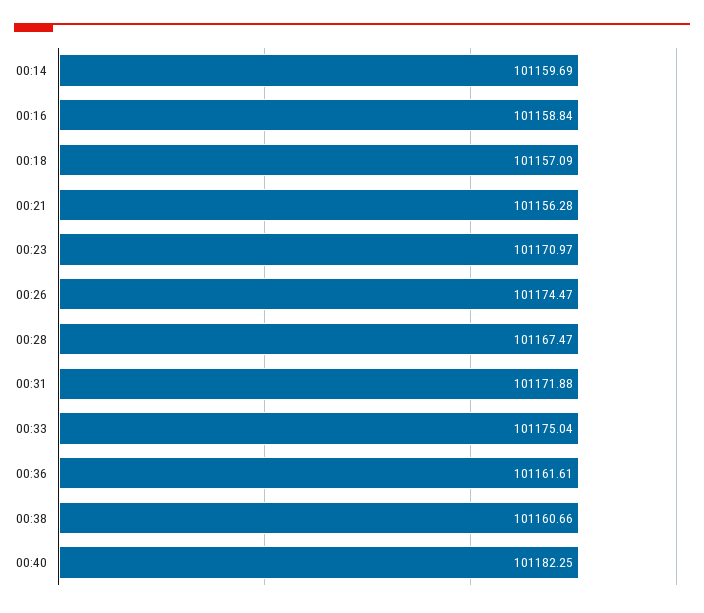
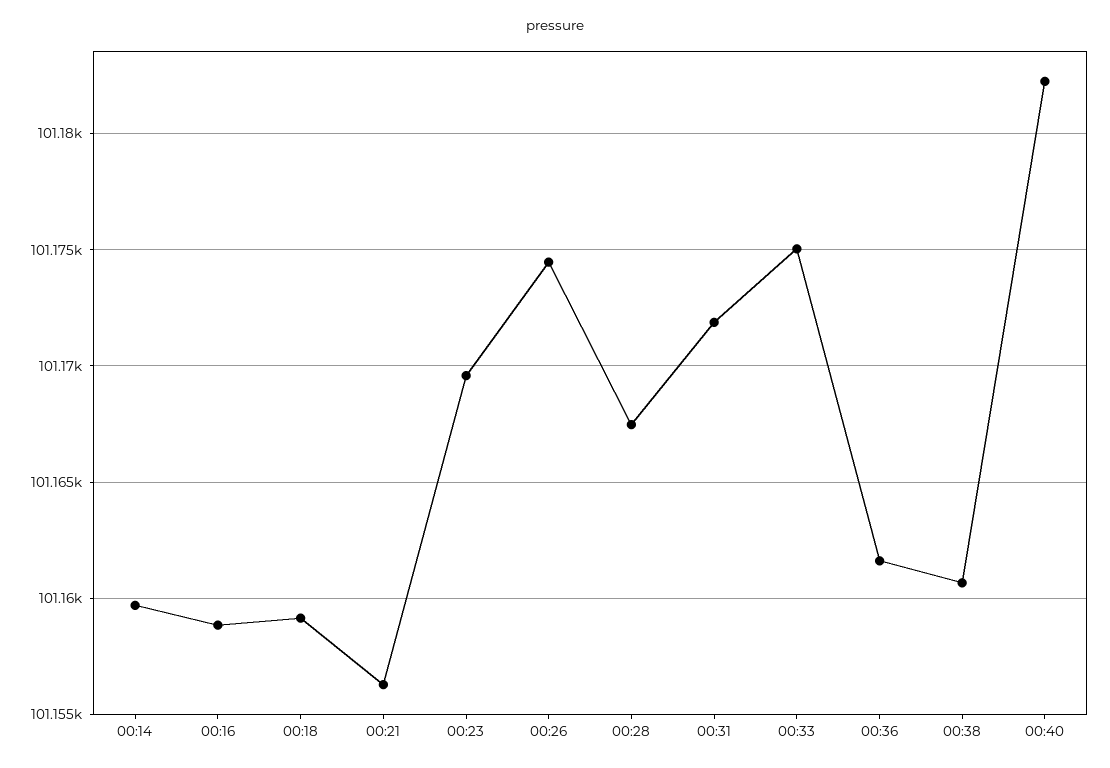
  {
    "00:14": 101159.69,
    "00:16": 101158.84,
-   "00:18": 101157.09,
+   "00:18": 101159,
    "00:21": 101156.28,
-   "00:23": 101170.97,
+   "00:23": 101169.5,
    "00:26": 101174.47,
    "00:28": 101167.47,
    "00:31": 101171.88,
    "00:33": 101175.04,
    "00:36": 101161.61,
    "00:38": 101160.66,
    "00:40": 101182.25
  }

